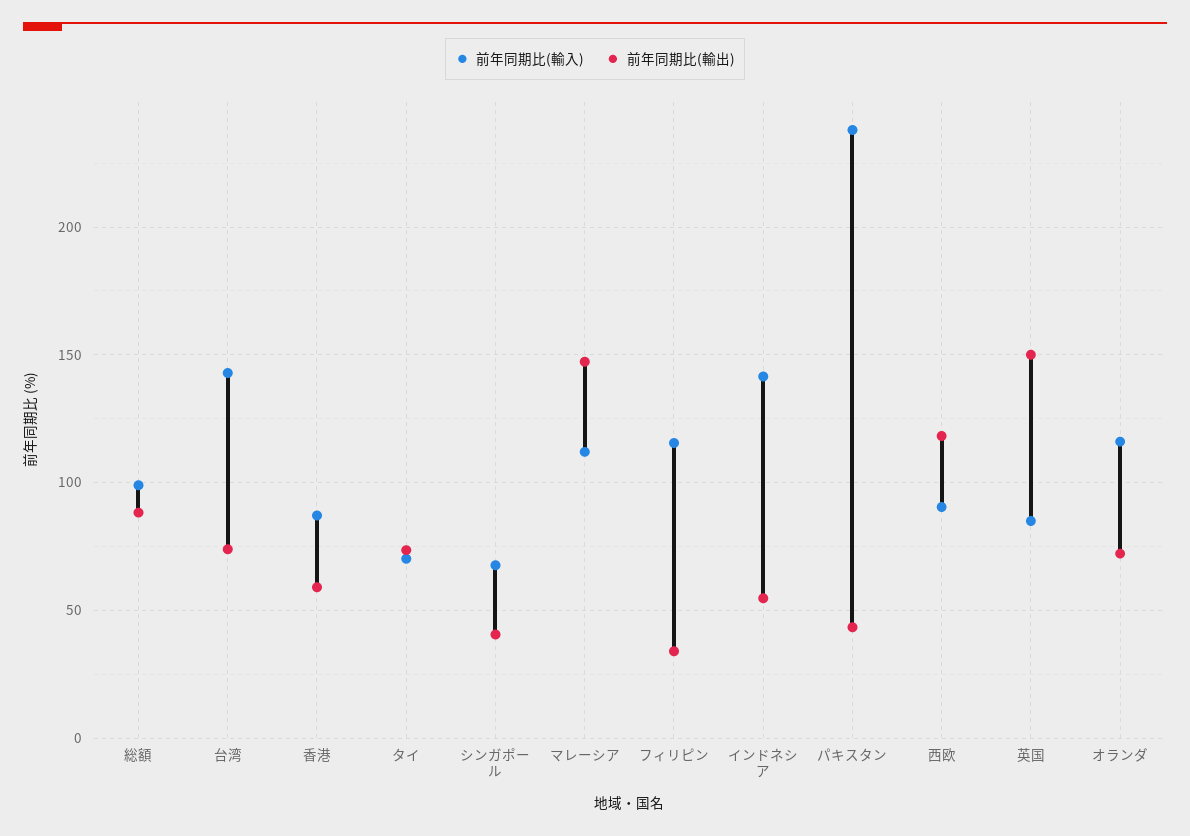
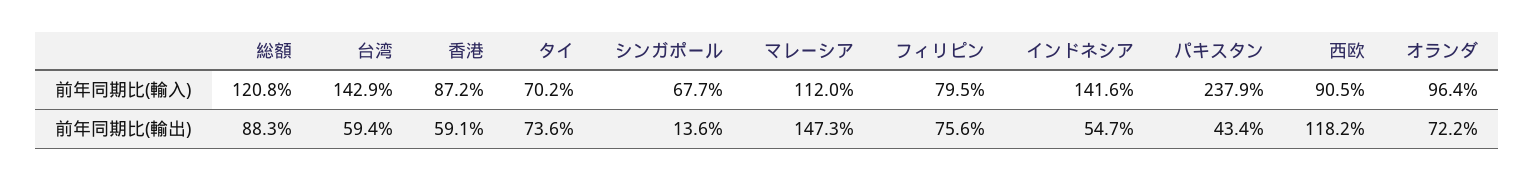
  {
    "前年同期比(輸入)": {
-     "総額": 100,
+     "総額": 120.8,
      "台湾": 142.9,
      "香港": 87.2,
      "タイ": 70.2,
      "シンガポール": 67.7,
      "マレーシア": 112,
-     "フィリピン": 115,
+     "フィリピン": 79.5,
      "インドネシア": 141.6,
      "パキスタン": 237.9,
      "西欧": 90.5,
-     "英国": 85,
-     "オランダ": 115
+     "オランダ": 96.4
    },
    "前年同期比(輸出)": {
      "総額": 88.3,
-     "台湾": 75,
+     "台湾": 59.4,
      "香港": 59.1,
      "タイ": 73.6,
-     "シンガポール": 40,
+     "シンガポール": 13.6,
      "マレーシア": 147.3,
-     "フィリピン": 35,
+     "フィリピン": 75.6,
      "インドネシア": 54.7,
      "パキスタン": 43.4,
      "西欧": 118.2,
-     "英国": 150,
      "オランダ": 72.2
    }
  }

